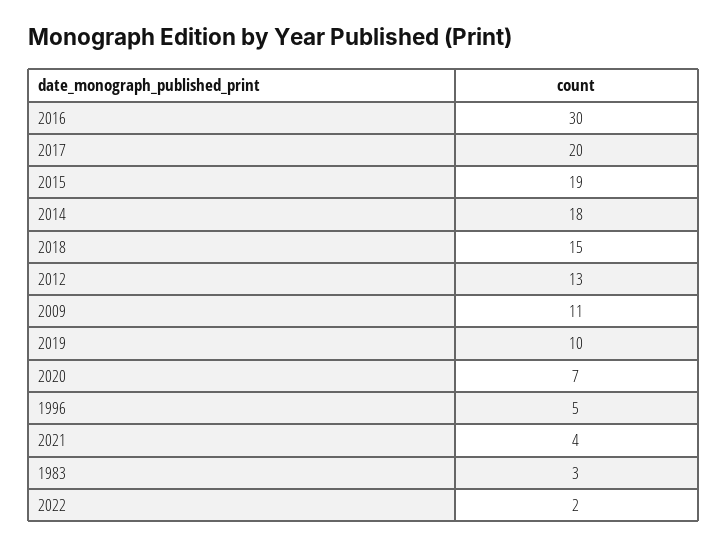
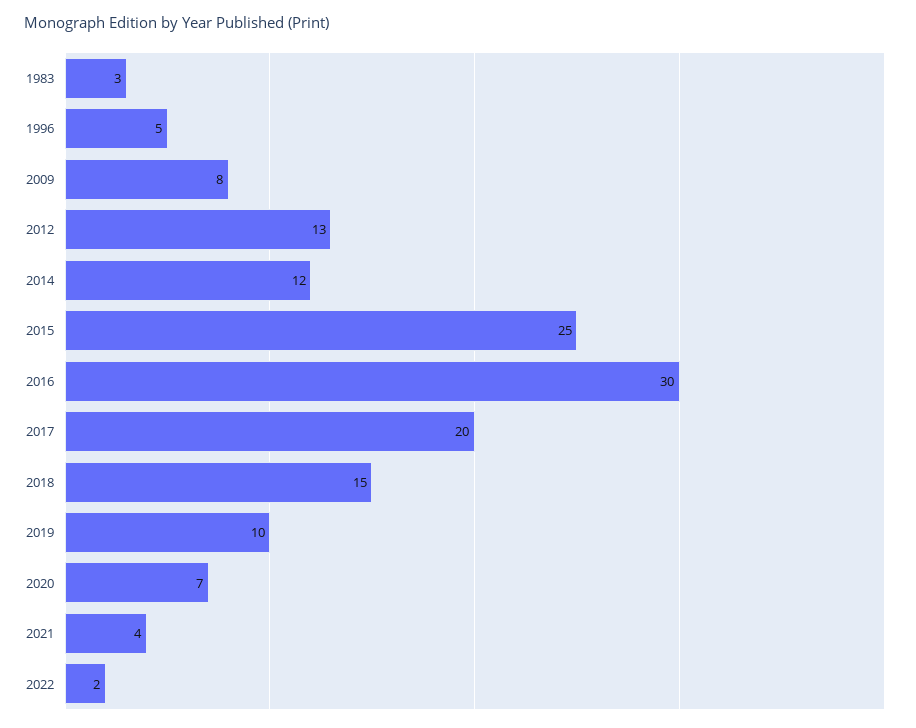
  {
    "2016": 30,
    "2017": 20,
-   "2015": 19,
+   "2015": 25,
-   "2014": 18,
+   "2014": 12,
    "2018": 15,
    "2012": 13,
-   "2009": 11,
+   "2009": 8,
    "2019": 10,
    "2020": 7,
    "1996": 5,
    "2021": 4,
    "1983": 3,
    "2022": 2
  }

